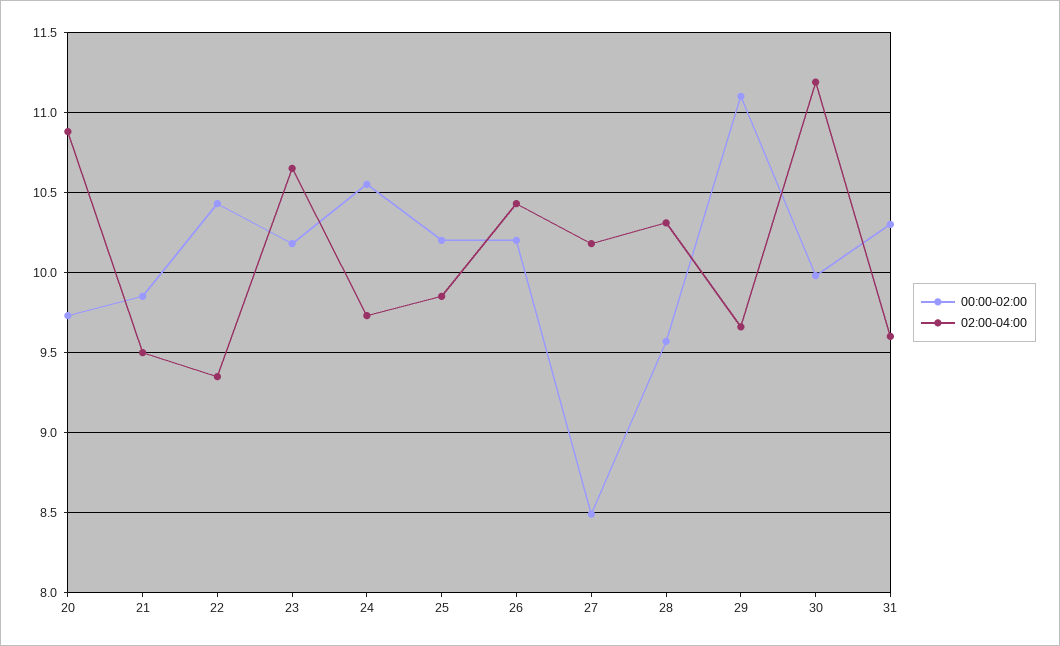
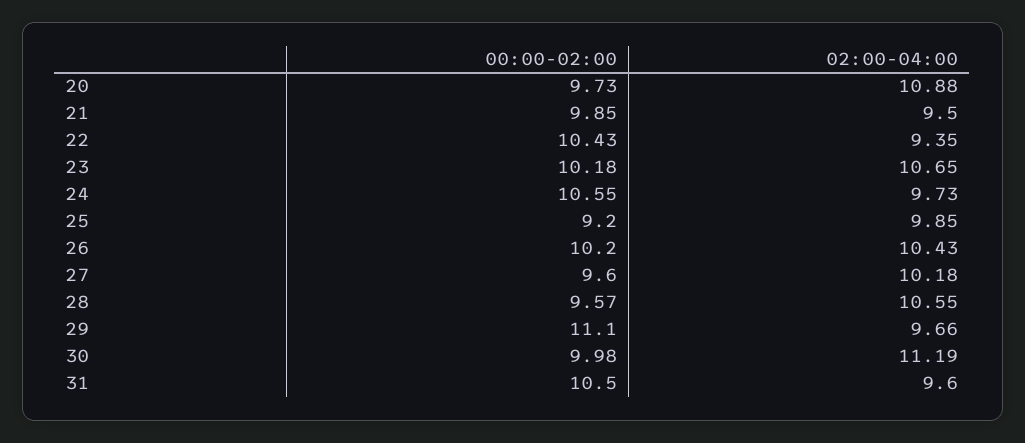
  {
    "00:00-02:00": {
      "20": 9.73,
      "21": 9.85,
      "22": 10.43,
      "23": 10.18,
      "24": 10.55,
-     "25": 10.2,
+     "25": 9.2,
      "26": 10.2,
-     "27": 8.5,
+     "27": 9.6,
      "28": 9.57,
      "29": 11.1,
      "30": 9.98,
-     "31": 10.3
+     "31": 10.5
    },
    "02:00-04:00": {
      "20": 10.88,
      "21": 9.5,
      "22": 9.35,
      "23": 10.65,
      "24": 9.73,
      "25": 9.85,
      "26": 10.43,
      "27": 10.18,
-     "28": 10.3,
+     "28": 10.55,
      "29": 9.66,
      "30": 11.19,
      "31": 9.6
    }
  }

